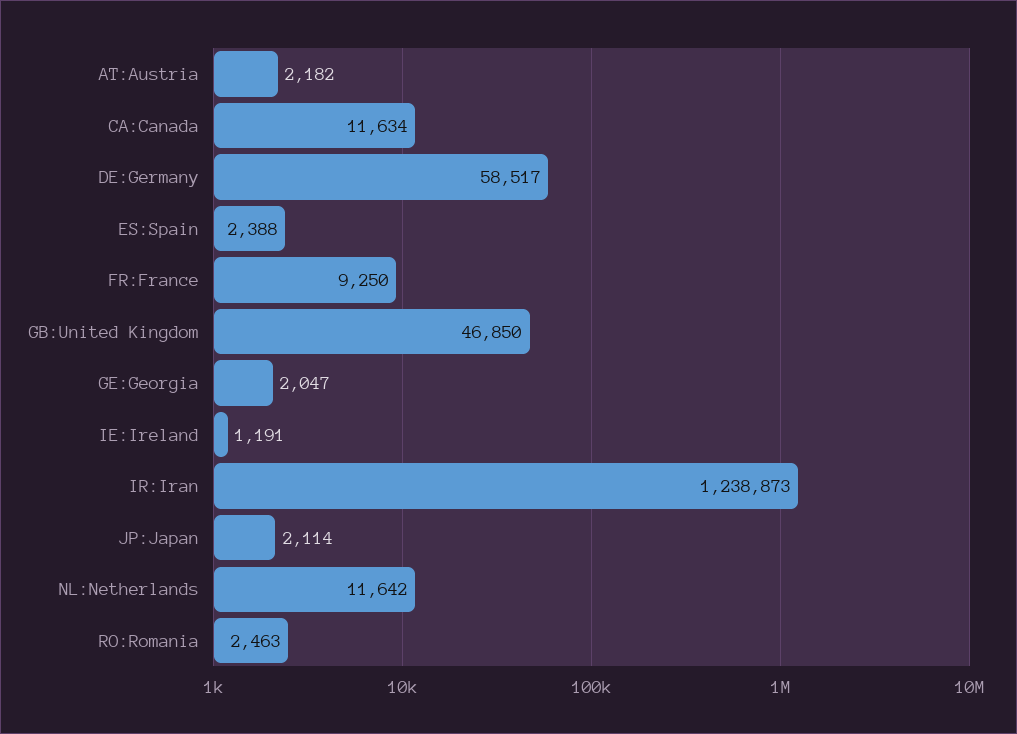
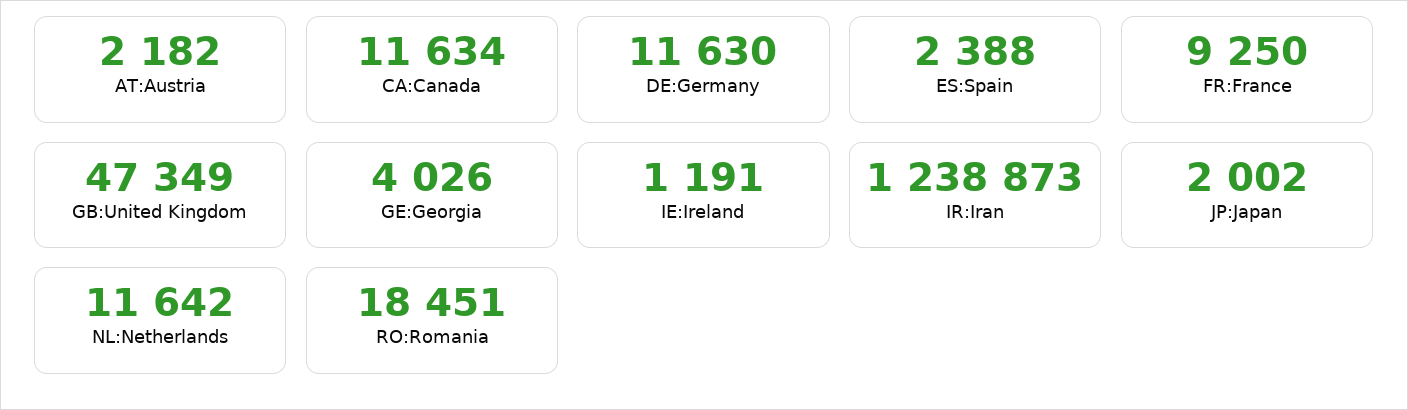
  {
    "AT:Austria": 2182,
    "CA:Canada": 11634,
-   "DE:Germany": 58517,
+   "DE:Germany": 11630,
    "ES:Spain": 2388,
    "FR:France": 9250,
-   "GB:United Kingdom": 46850,
+   "GB:United Kingdom": 47349,
-   "GE:Georgia": 2047,
+   "GE:Georgia": 4026,
    "IE:Ireland": 1191,
    "IR:Iran": 1238873,
-   "JP:Japan": 2114,
+   "JP:Japan": 2002,
    "NL:Netherlands": 11642,
-   "RO:Romania": 2463
+   "RO:Romania": 18451
  }

